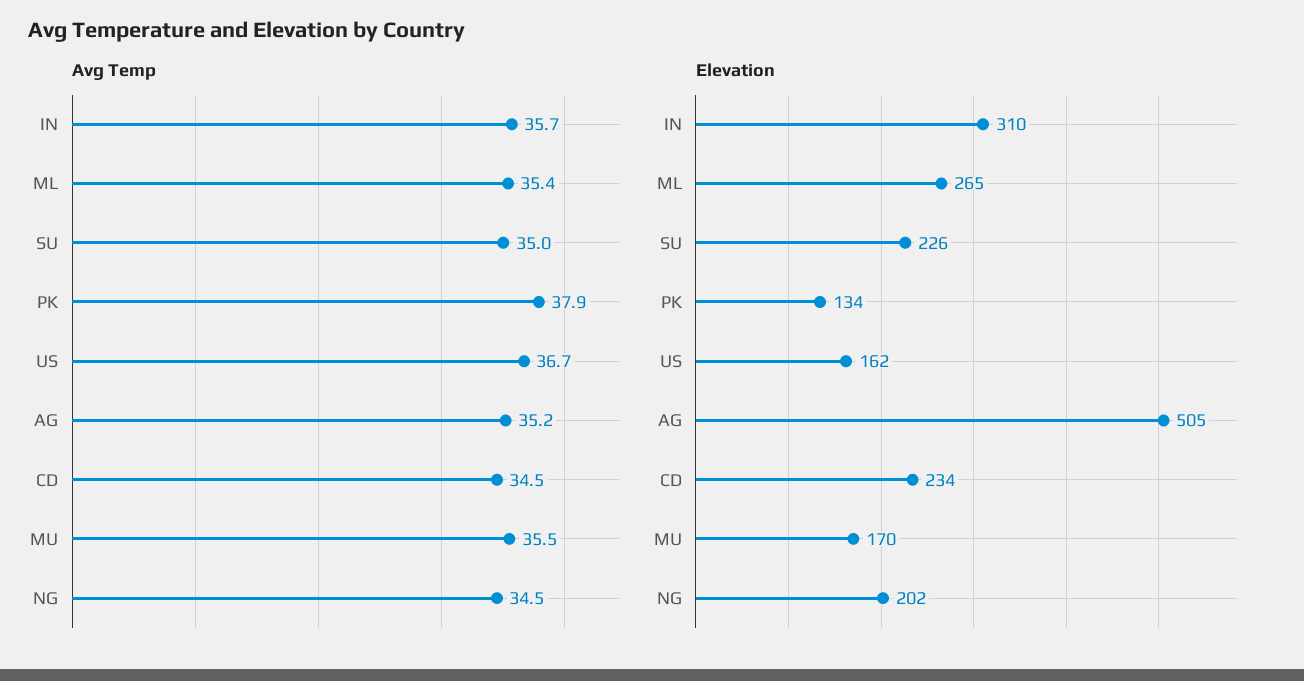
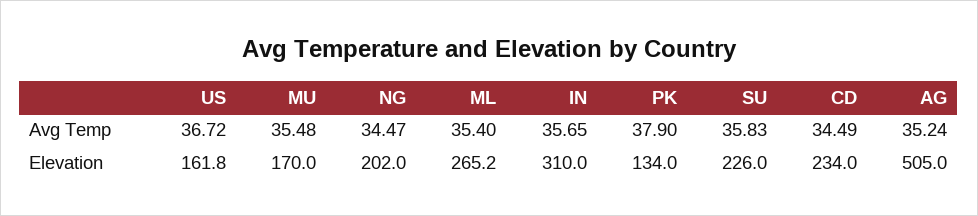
  {
    "Avg Temp": {
      "IN": 35.65,
      "ML": 35.4,
-     "SU": 35,
+     "SU": 35.83,
      "PK": 37.9,
      "US": 36.72,
      "AG": 35.24,
      "CD": 34.49,
      "MU": 35.48,
      "NG": 34.47
    },
    "Elevation": {
      "IN": 310,
      "ML": 265.2,
      "SU": 226,
      "PK": 134,
      "US": 161.8,
      "AG": 505,
      "CD": 234,
      "MU": 170,
      "NG": 202
    }
  }

